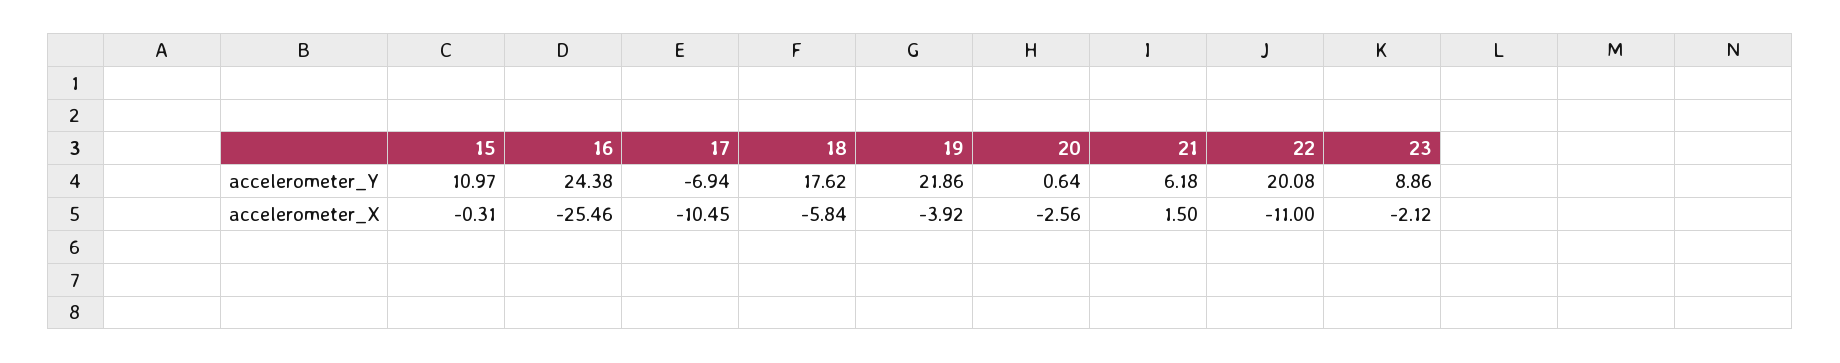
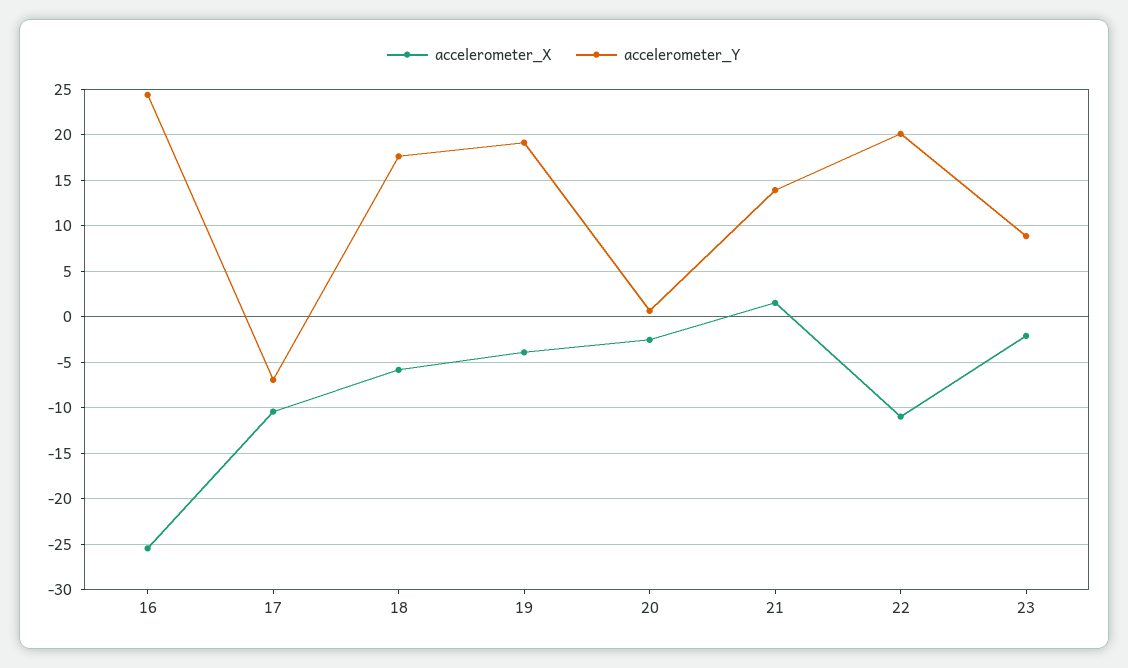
  {
    "accelerometer_Y": {
-     "15": 10.97,
      "16": 24.38,
      "17": -6.94,
      "18": 17.62,
-     "19": 21.86,
+     "19": 19,
      "20": 0.64,
-     "21": 6.18,
+     "21": 14,
      "22": 20.08,
      "23": 8.86
    },
    "accelerometer_X": {
-     "15": -0.31,
      "16": -25.46,
      "17": -10.45,
      "18": -5.84,
      "19": -3.92,
      "20": -2.56,
      "21": 1.5,
      "22": -11,
      "23": -2.12
    }
  }

